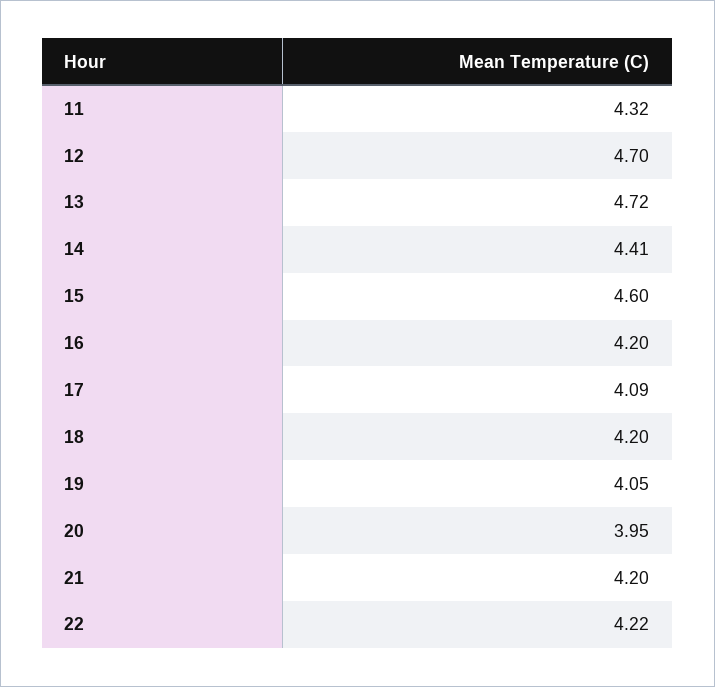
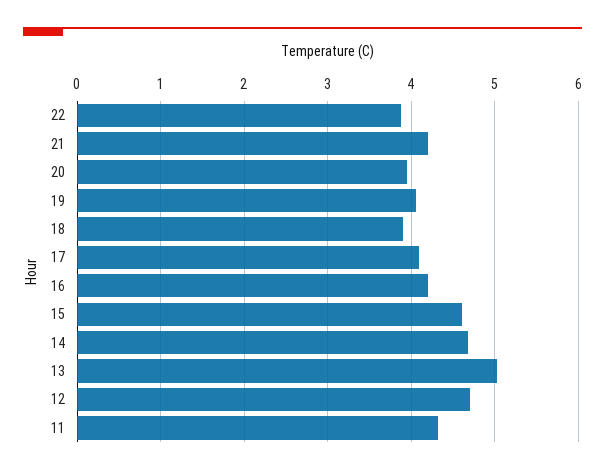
  {
    "11": 4.32,
    "12": 4.7,
-   "13": 4.72,
+   "13": 5,
-   "14": 4.41,
+   "14": 4.7,
    "15": 4.6,
    "16": 4.2,
    "17": 4.09,
-   "18": 4.2,
+   "18": 3.9,
    "19": 4.05,
    "20": 3.95,
    "21": 4.2,
-   "22": 4.22
+   "22": 3.9
  }

